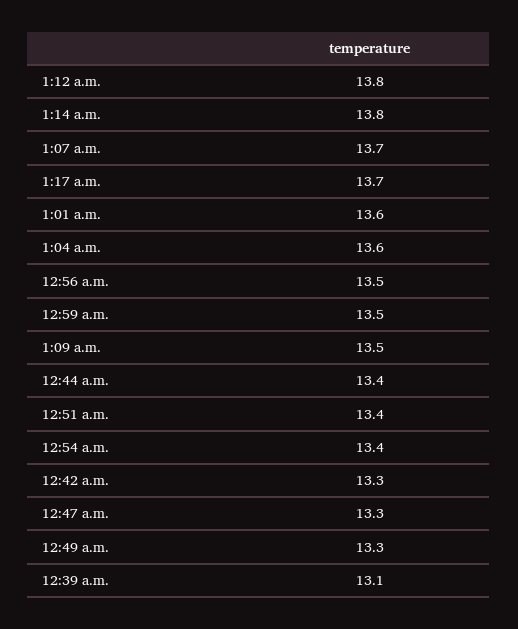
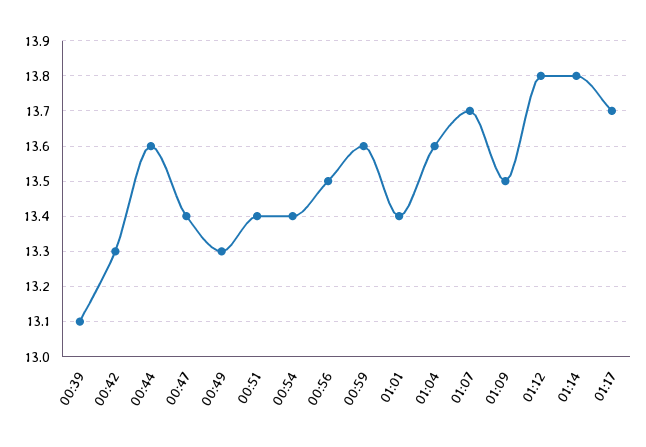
  {
    "1:12 a.m.": 13.8,
    "1:14 a.m.": 13.8,
    "1:07 a.m.": 13.7,
    "1:17 a.m.": 13.7,
-   "1:01 a.m.": 13.6,
+   "1:01 a.m.": 13.4,
    "1:04 a.m.": 13.6,
    "12:56 a.m.": 13.5,
-   "12:59 a.m.": 13.5,
+   "12:59 a.m.": 13.6,
    "1:09 a.m.": 13.5,
-   "12:44 a.m.": 13.4,
+   "12:44 a.m.": 13.6,
    "12:51 a.m.": 13.4,
    "12:54 a.m.": 13.4,
    "12:42 a.m.": 13.3,
-   "12:47 a.m.": 13.3,
+   "12:47 a.m.": 13.4,
    "12:49 a.m.": 13.3,
    "12:39 a.m.": 13.1
  }

